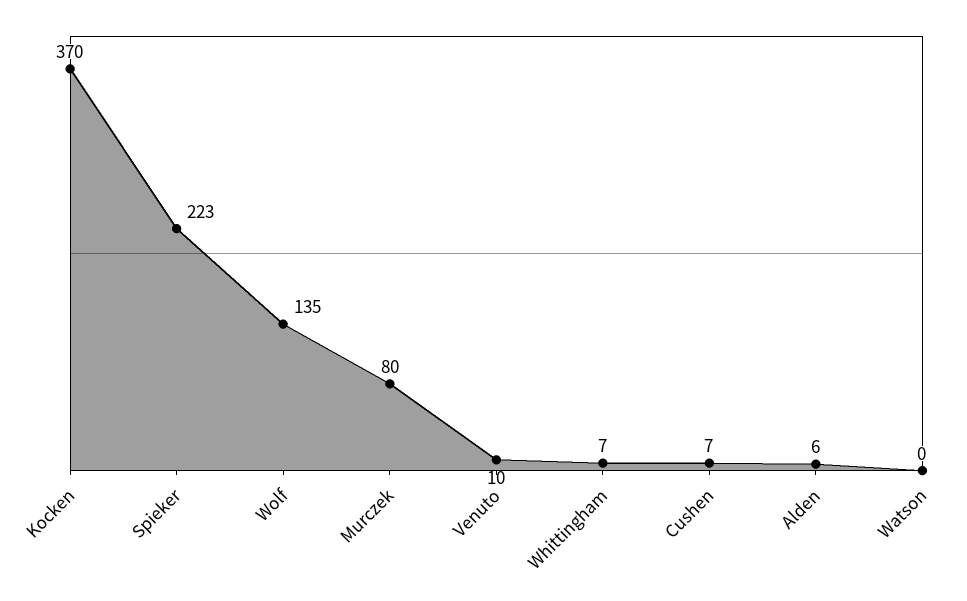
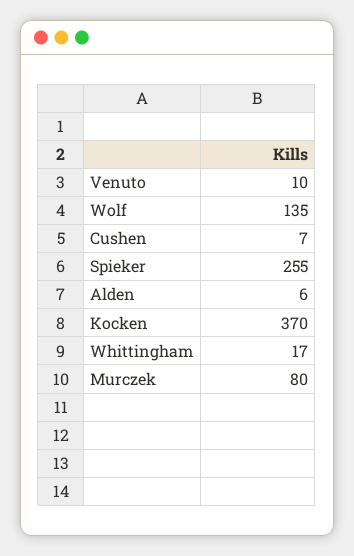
  {
    "Kocken": 370,
-   "Spieker": 223,
+   "Spieker": 255,
    "Wolf": 135,
    "Murczek": 80,
    "Venuto": 10,
-   "Whittingham": 7,
+   "Whittingham": 17,
    "Cushen": 7,
-   "Alden": 6,
+   "Alden": 6
-   "Watson": 0
  }

